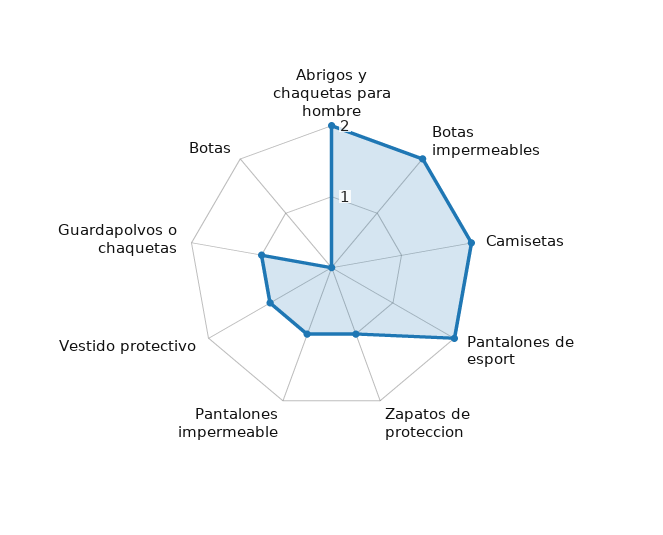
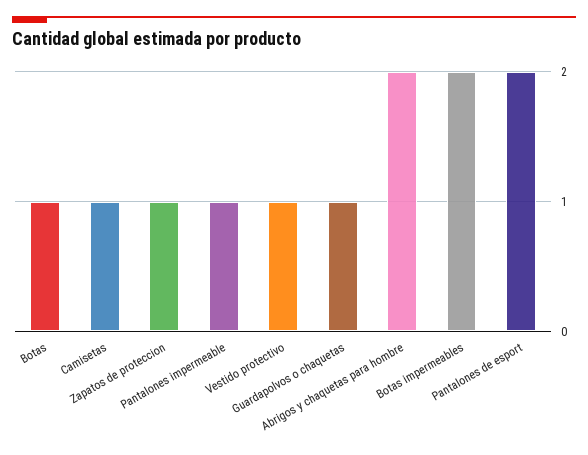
  {
    "Abrigos y chaquetas para hombre": 2,
    "Botas impermeables": 2,
-   "Camisetas": 2,
+   "Camisetas": 1,
    "Pantalones de esport": 2,
    "Zapatos de proteccion": 1,
    "Pantalones impermeable": 1,
    "Vestido protectivo": 1,
    "Guardapolvos o chaquetas": 1,
-   "Botas": 0
+   "Botas": 1
  }

